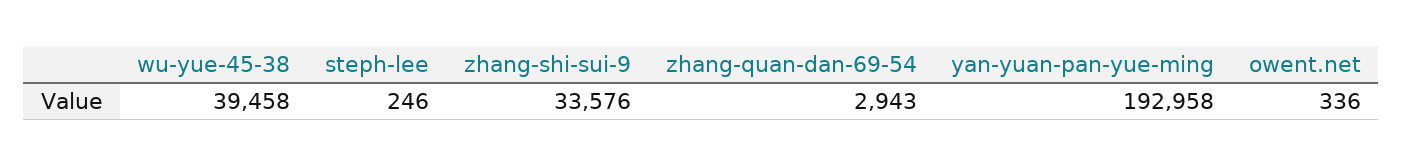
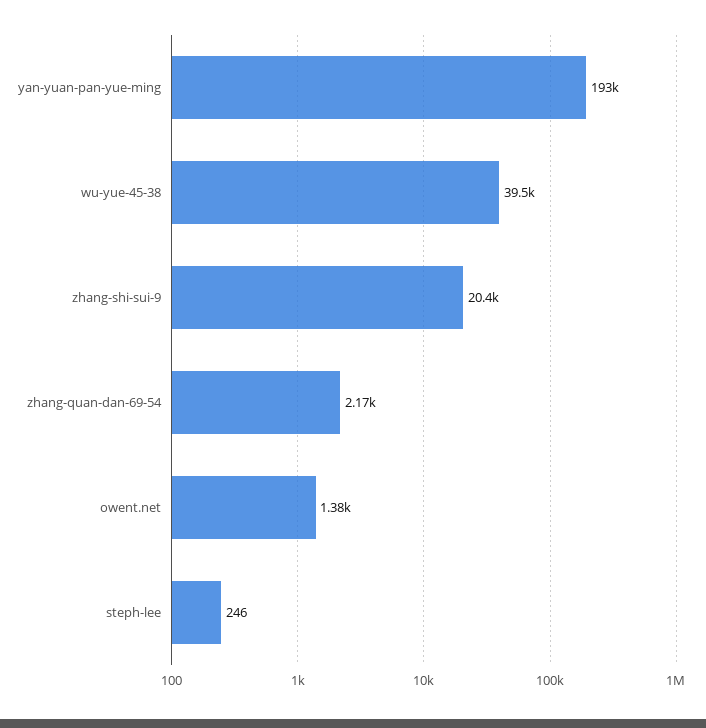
  {
    "wu-yue-45-38": 39458,
    "steph-lee": 246,
-   "zhang-shi-sui-9": 33576,
+   "zhang-shi-sui-9": 20400,
-   "zhang-quan-dan-69-54": 2943,
+   "zhang-quan-dan-69-54": 2170,
    "yan-yuan-pan-yue-ming": 192958,
-   "owent.net": 336
+   "owent.net": 1380
  }

